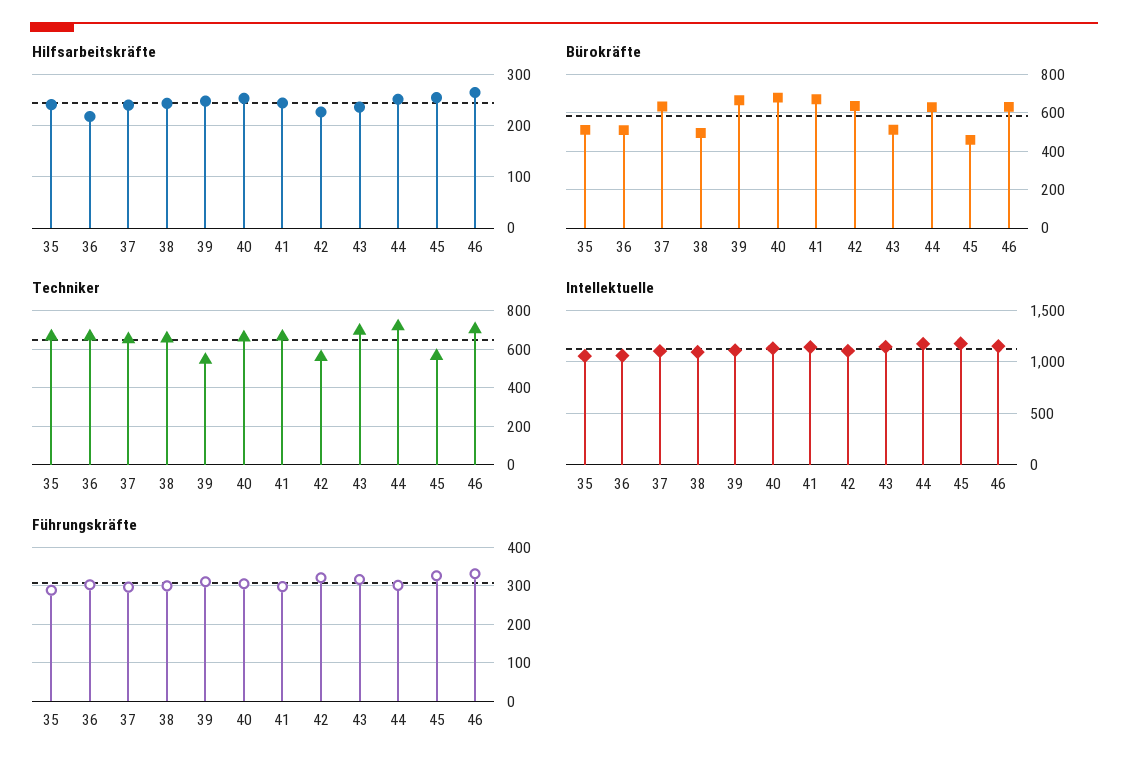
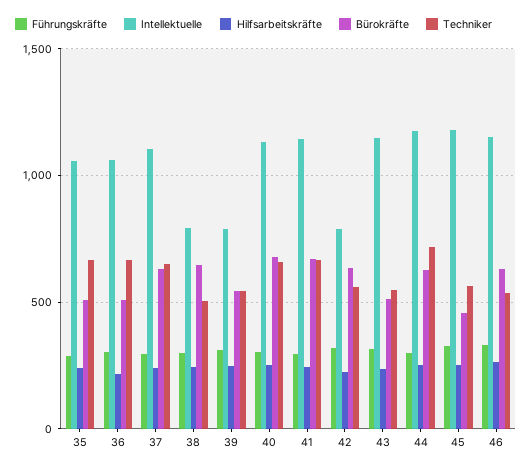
  {
    "Hilfsarbeitskräfte": {
      "35": 240,
      "36": 220,
      "37": 240,
      "38": 240,
      "39": 240,
      "40": 260,
      "41": 240,
      "42": 220,
      "43": 240,
      "44": 260,
      "45": 260,
      "46": 260
    },
    "Bürokräfte": {
      "35": 500,
      "36": 500,
      "37": 650,
-     "38": 500,
+     "38": 650,
-     "39": 650,
+     "39": 550,
      "40": 700,
      "41": 650,
      "42": 650,
      "43": 500,
      "44": 650,
      "45": 450,
      "46": 650
    },
    "Techniker": {
      "35": 650,
      "36": 650,
      "37": 650,
-     "38": 650,
+     "38": 500,
      "39": 550,
      "40": 650,
      "41": 650,
      "42": 550,
-     "43": 700,
+     "43": 550,
      "44": 700,
      "45": 550,
-     "46": 700
+     "46": 550
    },
    "Intellektuelle": {
      "35": 1050,
      "36": 1050,
      "37": 1100,
-     "38": 1100,
+     "38": 800,
-     "39": 1100,
+     "39": 800,
      "40": 1150,
      "41": 1150,
-     "42": 1100,
+     "42": 800,
      "43": 1150,
      "44": 1200,
      "45": 1200,
      "46": 1150
    },
    "Führungskräfte": {
      "35": 280,
      "36": 300,
      "37": 300,
      "38": 300,
      "39": 320,
      "40": 300,
      "41": 300,
      "42": 320,
      "43": 320,
      "44": 300,
      "45": 320,
      "46": 340
    }
  }

